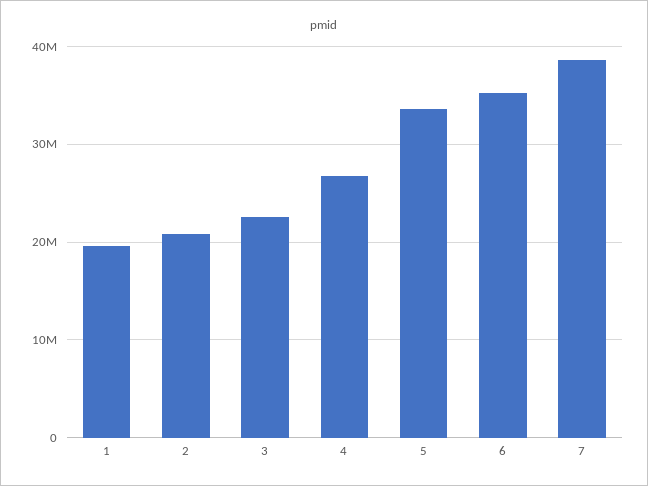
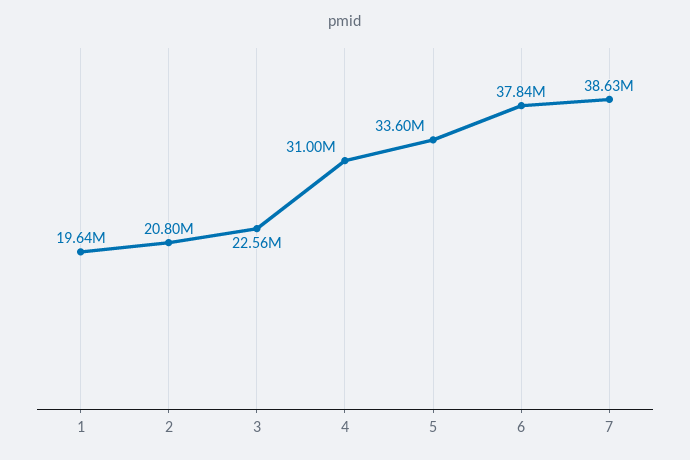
  {
    "1": 19640000,
    "2": 20800000,
    "3": 22560000,
-   "4": 27000000,
+   "4": 31000000,
    "5": 33600000,
-   "6": 35000000,
+   "6": 37840000,
    "7": 38630000
  }

